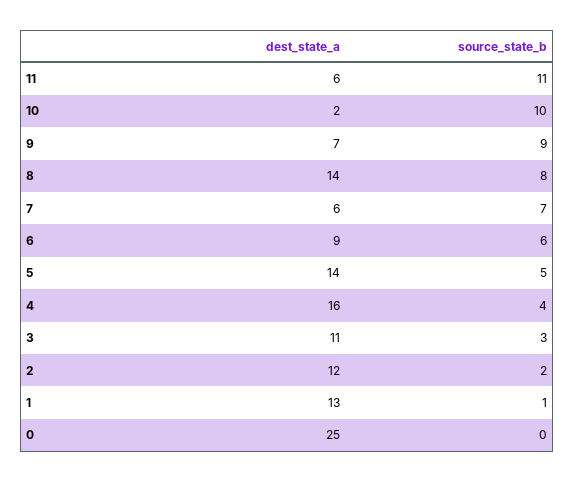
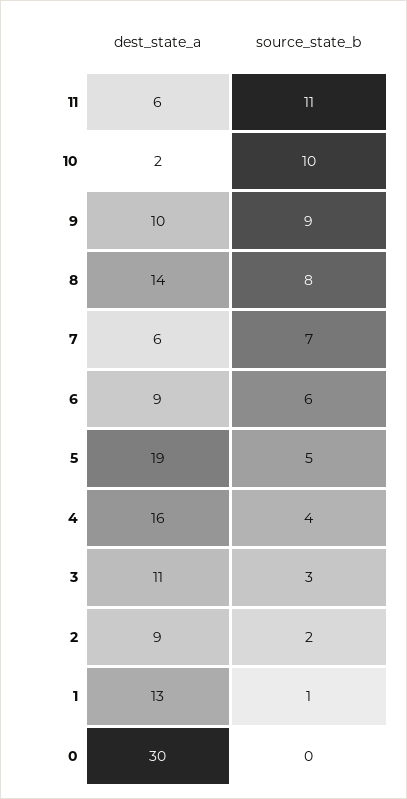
  {
    "dest_state_a": {
      "11": 6,
      "10": 2,
-     "9": 7,
+     "9": 10,
      "8": 14,
      "7": 6,
      "6": 9,
-     "5": 14,
+     "5": 19,
      "4": 16,
      "3": 11,
-     "2": 12,
+     "2": 9,
      "1": 13,
-     "0": 25
+     "0": 30
    },
    "source_state_b": {
      "11": 11,
      "10": 10,
      "9": 9,
      "8": 8,
      "7": 7,
      "6": 6,
      "5": 5,
      "4": 4,
      "3": 3,
      "2": 2,
      "1": 1,
      "0": 0
    }
  }

